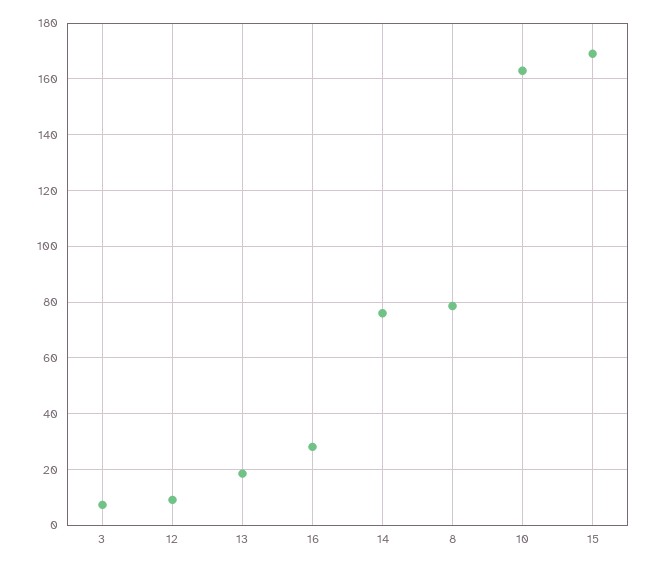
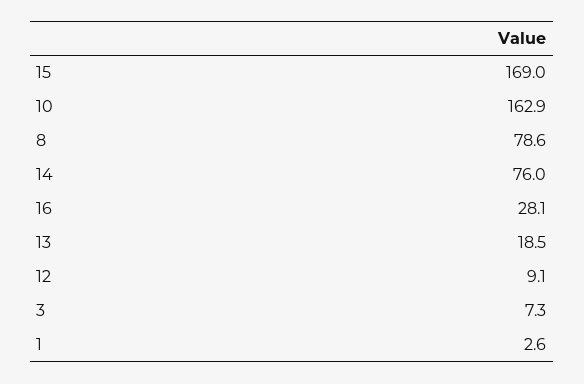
  {
    "3": 7.3,
    "12": 9.1,
    "13": 18.5,
    "16": 28.1,
    "14": 76,
    "8": 78.6,
    "10": 162.9,
-   "15": 169
+   "15": 169,
+   "1": 2.6
  }

